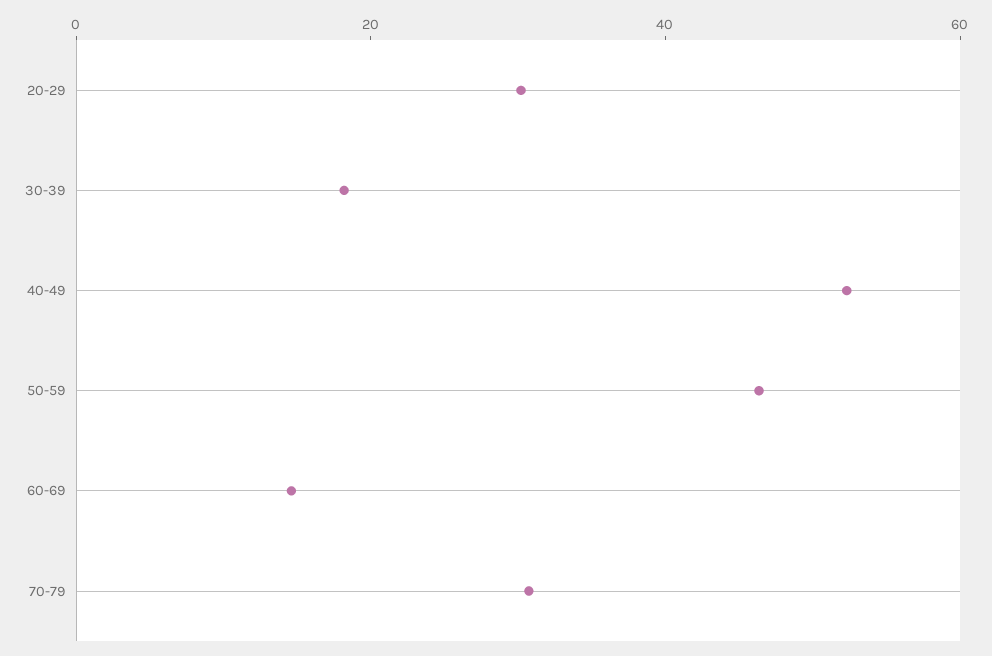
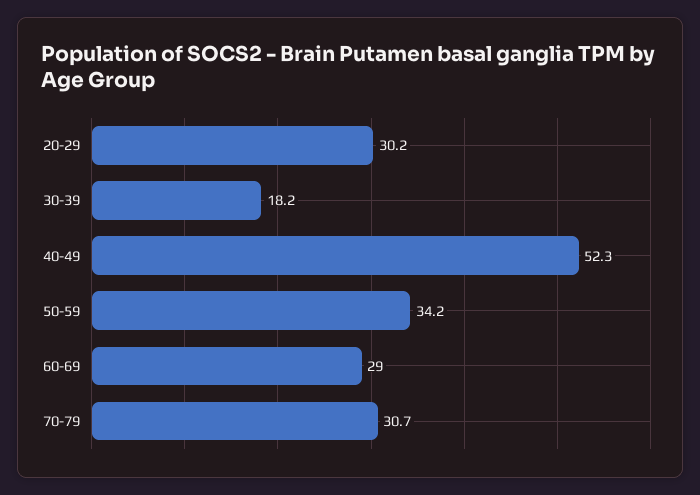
  {
    "20-29": 30.2,
    "30-39": 18.2,
    "40-49": 52.3,
-   "50-59": 45,
+   "50-59": 34.2,
-   "60-69": 15,
+   "60-69": 29,
    "70-79": 30.7
  }

